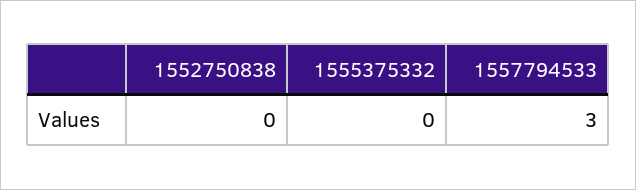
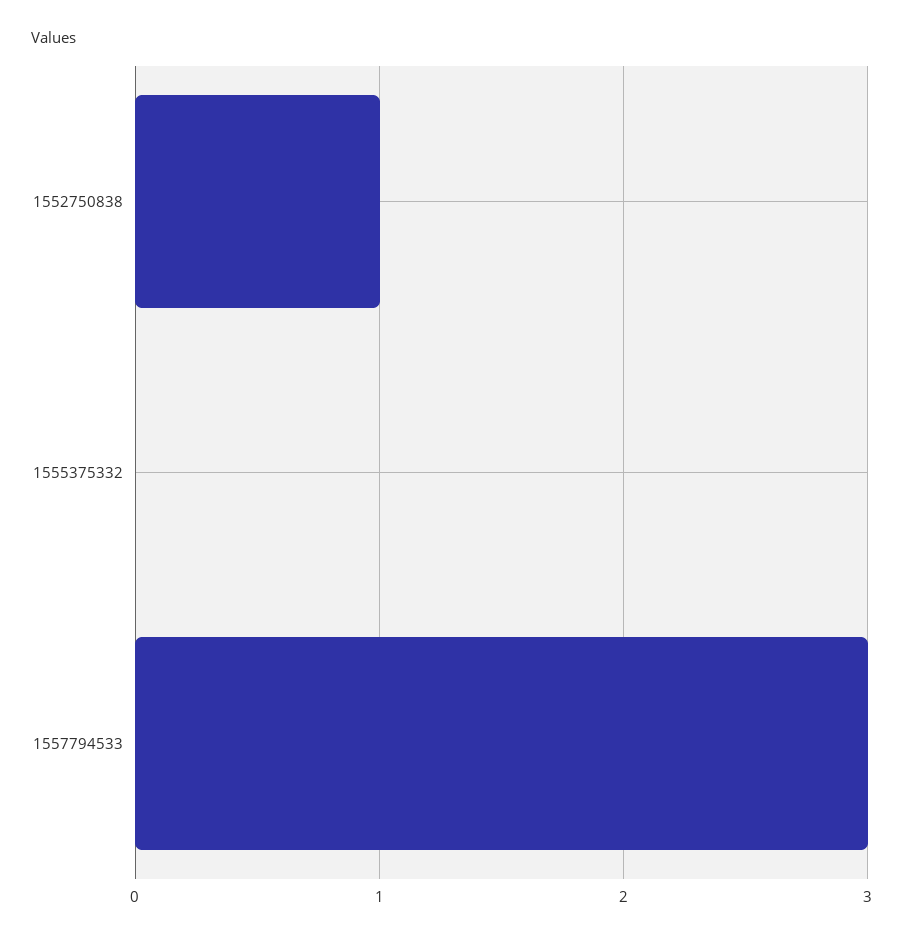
  {
-   "1552750838": 0,
+   "1552750838": 1,
    "1555375332": 0,
    "1557794533": 3
  }

